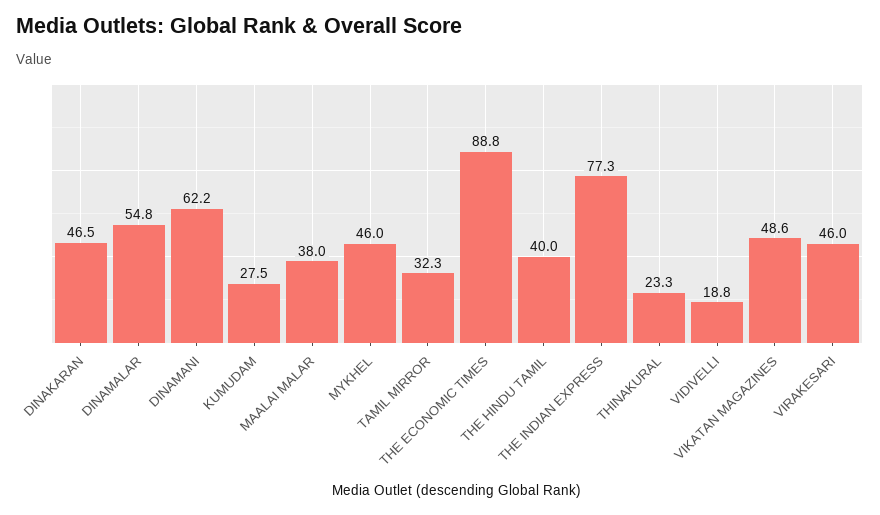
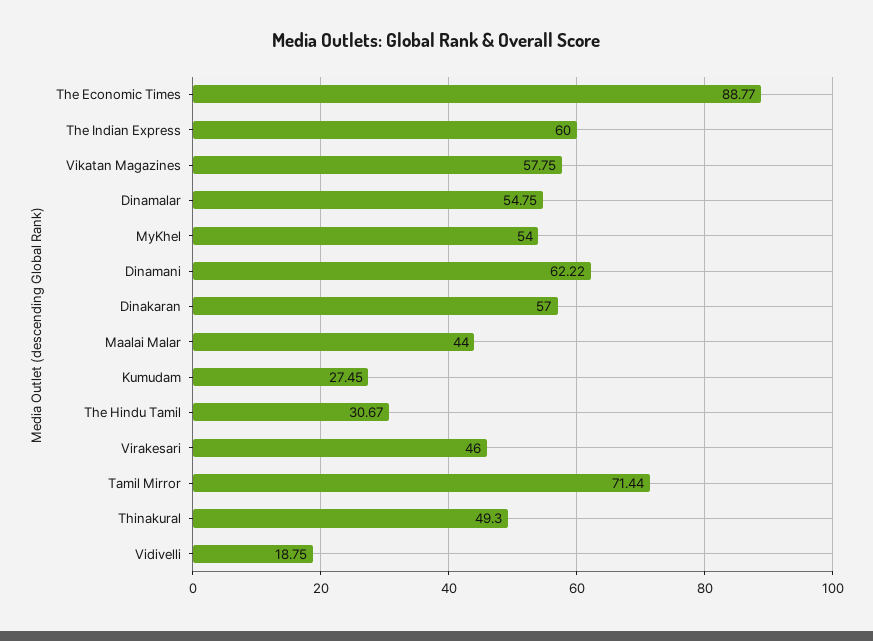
  {
-   "DINAKARAN": 46.5,
+   "DINAKARAN": 57,
    "DINAMALAR": 54.75,
    "DINAMANI": 62.22,
    "KUMUDAM": 27.45,
-   "MAALAI MALAR": 38,
+   "MAALAI MALAR": 44,
-   "MYKHEL": 46,
+   "MYKHEL": 54,
-   "TAMIL MIRROR": 32.3,
+   "TAMIL MIRROR": 71.44,
    "THE ECONOMIC TIMES": 88.77,
-   "THE HINDU TAMIL": 40,
+   "THE HINDU TAMIL": 30.67,
-   "THE INDIAN EXPRESS": 77.3,
+   "THE INDIAN EXPRESS": 60,
-   "THINAKURAL": 23.3,
+   "THINAKURAL": 49.3,
    "VIDIVELLI": 18.75,
-   "VIKATAN MAGAZINES": 48.6,
+   "VIKATAN MAGAZINES": 57.75,
    "VIRAKESARI": 46
  }

